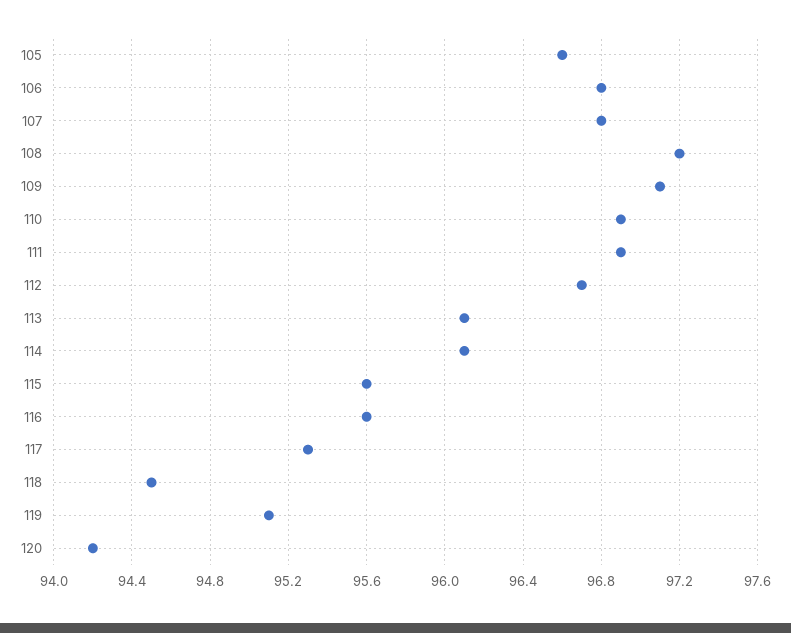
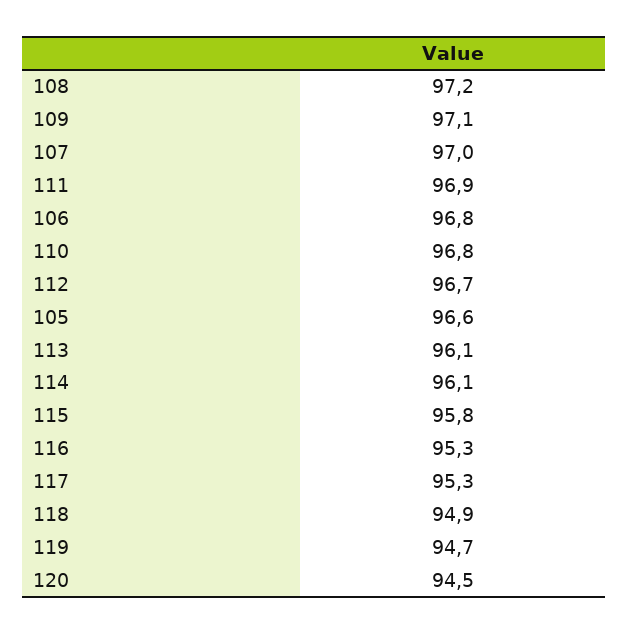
  {
    "105": 96.6,
    "106": 96.8,
-   "107": 96.8,
+   "107": 97,
    "108": 97.2,
    "109": 97.1,
-   "110": 96.9,
+   "110": 96.8,
    "111": 96.9,
    "112": 96.7,
    "113": 96.1,
    "114": 96.1,
-   "115": 95.6,
+   "115": 95.8,
-   "116": 95.6,
+   "116": 95.3,
    "117": 95.3,
-   "118": 94.5,
+   "118": 94.9,
-   "119": 95.1,
+   "119": 94.7,
-   "120": 94.2
+   "120": 94.5
  }

